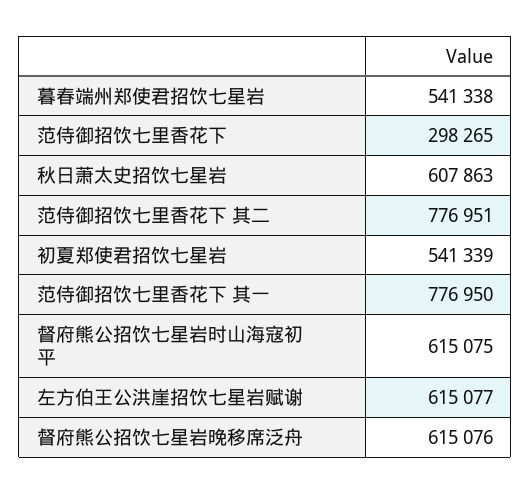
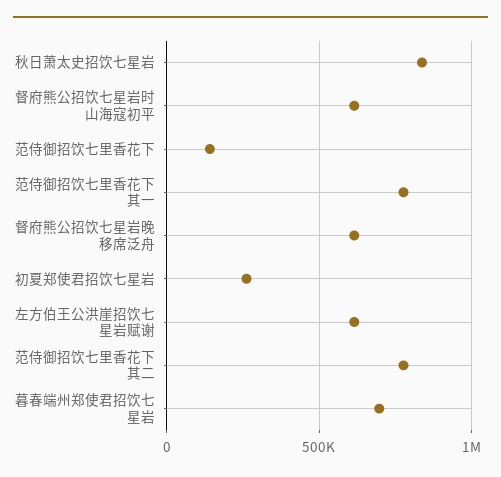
  {
-   "暮春端州郑使君招饮七星岩": 541338,
+   "暮春端州郑使君招饮七星岩": 700000,
-   "范侍御招饮七里香花下": 298265,
+   "范侍御招饮七里香花下": 150000,
-   "秋日萧太史招饮七星岩": 607863,
+   "秋日萧太史招饮七星岩": 850000,
    "范侍御招饮七里香花下 其二": 776951,
-   "初夏郑使君招饮七星岩": 541339,
+   "初夏郑使君招饮七星岩": 250000,
    "范侍御招饮七里香花下 其一": 776950,
    "督府熊公招饮七星岩时山海寇初平": 615075,
    "左方伯王公洪崖招饮七星岩赋谢": 615077,
    "督府熊公招饮七星岩晚移席泛舟": 615076
  }

